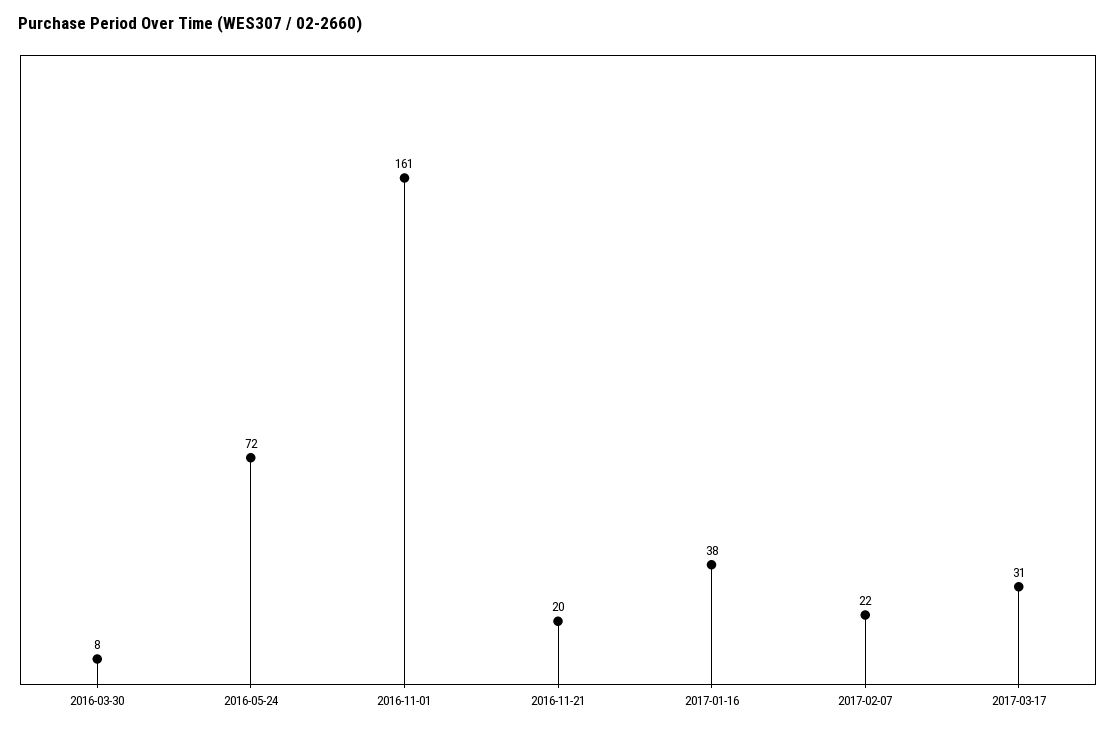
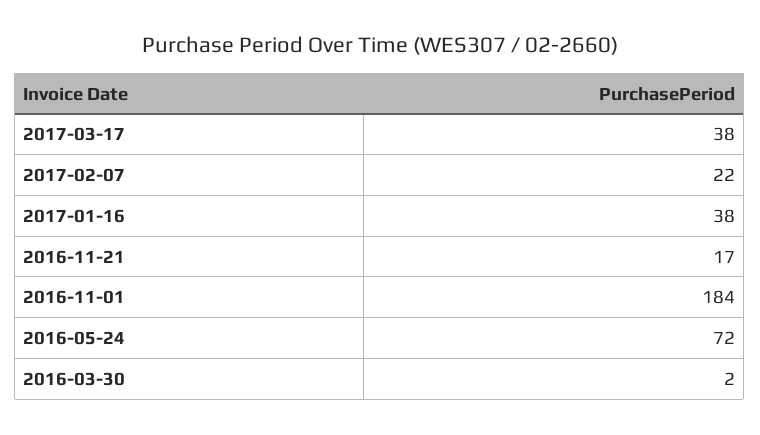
  {
-   "2016-03-30": 8,
+   "2016-03-30": 2,
    "2016-05-24": 72,
-   "2016-11-01": 161,
+   "2016-11-01": 184,
-   "2016-11-21": 20,
+   "2016-11-21": 17,
    "2017-01-16": 38,
    "2017-02-07": 22,
-   "2017-03-17": 31
+   "2017-03-17": 38
  }

